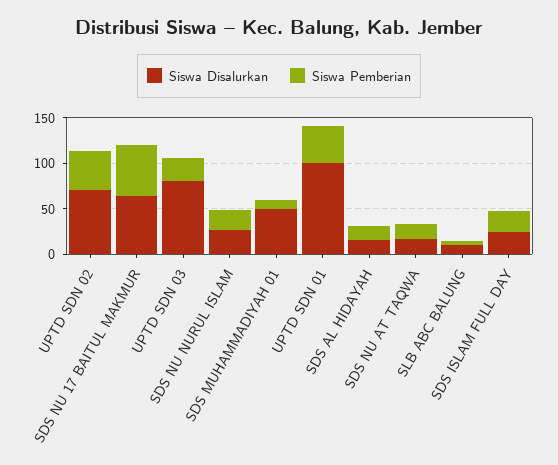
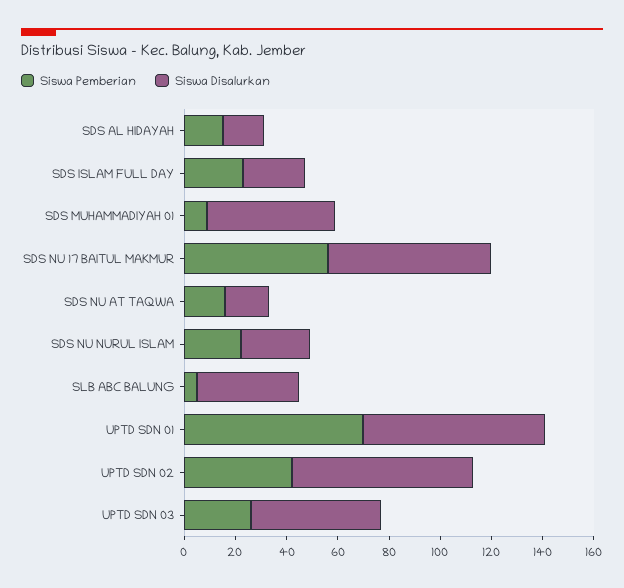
  {
    "Siswa Disalurkan": {
      "UPTD SDN 02": 70,
      "SDS NU 17 BAITUL MAKMUR": 65,
-     "UPTD SDN 03": 80,
+     "UPTD SDN 03": 50,
      "SDS NU NURUL ISLAM": 25,
      "SDS MUHAMMADIYAH 01": 50,
-     "UPTD SDN 01": 100,
+     "UPTD SDN 01": 70,
      "SDS AL HIDAYAH": 15,
      "SDS NU AT TAQWA": 15,
-     "SLB ABC BALUNG": 10,
+     "SLB ABC BALUNG": 40,
      "SDS ISLAM FULL DAY": 25
    },
    "Siswa Pemberian": {
      "UPTD SDN 02": 40,
      "SDS NU 17 BAITUL MAKMUR": 55,
      "UPTD SDN 03": 25,
      "SDS NU NURUL ISLAM": 20,
      "SDS MUHAMMADIYAH 01": 10,
-     "UPTD SDN 01": 40,
+     "UPTD SDN 01": 70,
      "SDS AL HIDAYAH": 15,
      "SDS NU AT TAQWA": 15,
      "SLB ABC BALUNG": 5,
      "SDS ISLAM FULL DAY": 25
    }
  }

